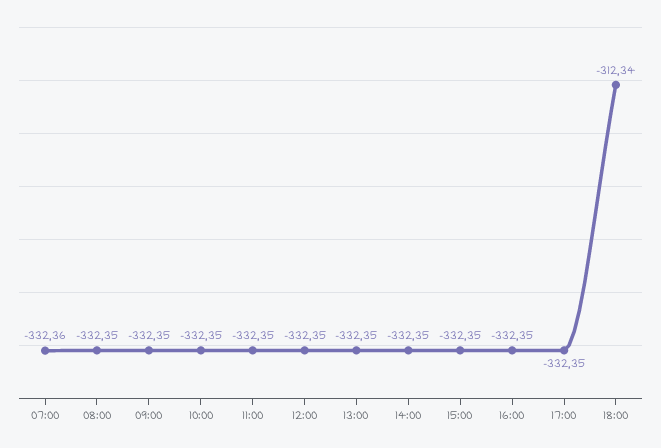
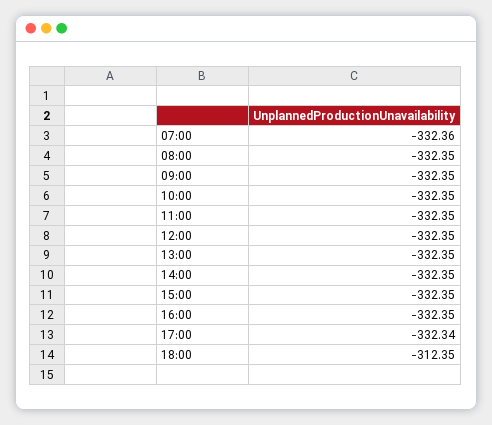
  {
    "07:00": -332.36,
    "08:00": -332.35,
    "09:00": -332.35,
    "10:00": -332.35,
    "11:00": -332.35,
    "12:00": -332.35,
    "13:00": -332.35,
    "14:00": -332.35,
    "15:00": -332.35,
    "16:00": -332.35,
-   "17:00": -332.35,
+   "17:00": -332.34,
-   "18:00": -312.34
+   "18:00": -312.35
  }

